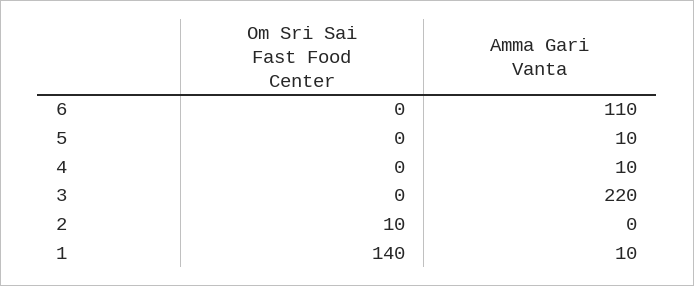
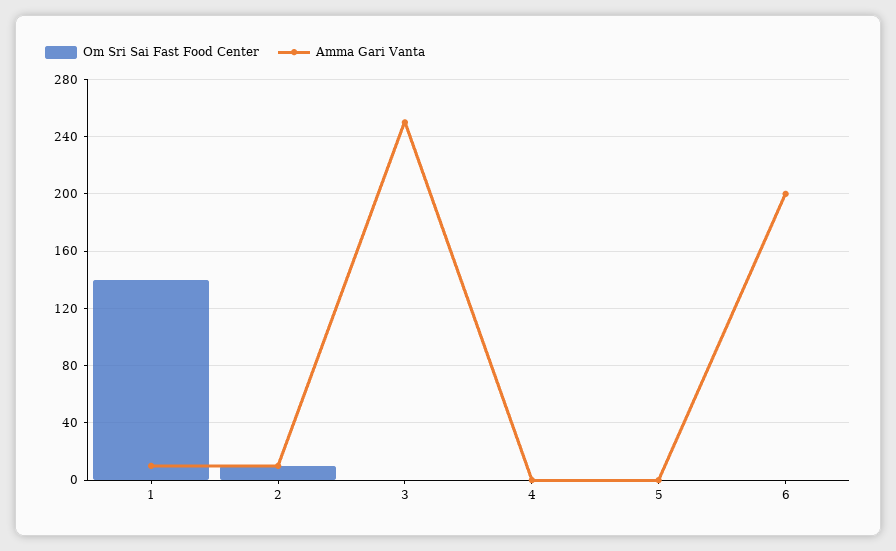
  {
    "Om Sri Sai Fast Food Center": {
      "6": 0,
      "5": 0,
      "4": 0,
      "3": 0,
      "2": 10,
      "1": 140
    },
    "Amma Gari Vanta": {
-     "6": 110,
+     "6": 200,
-     "5": 10,
+     "5": 0,
-     "4": 10,
+     "4": 0,
-     "3": 220,
+     "3": 250,
-     "2": 0,
+     "2": 10,
      "1": 10
    }
  }

